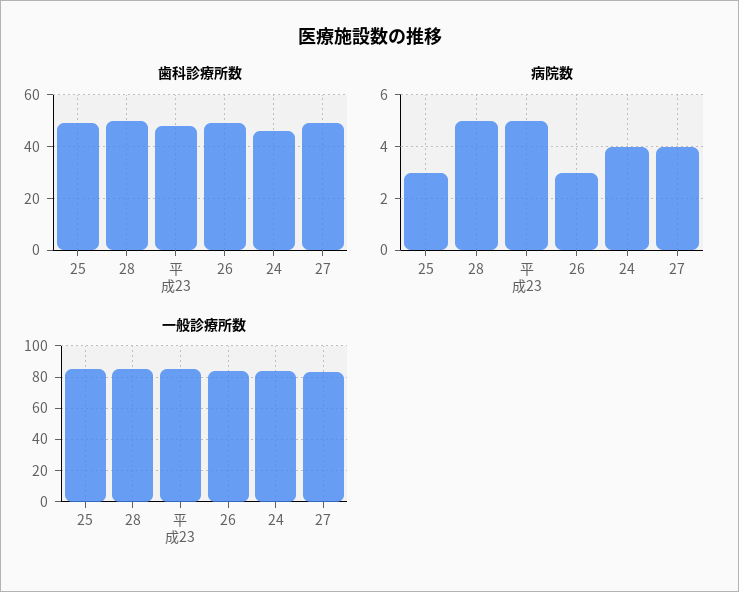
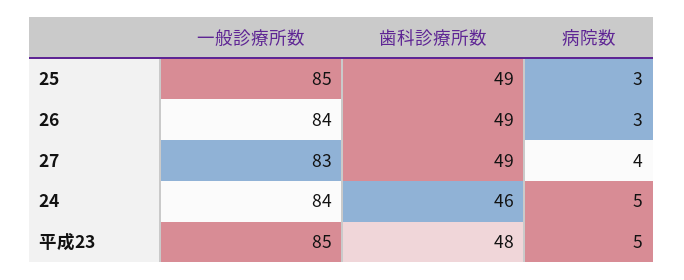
  {
    "歯科診療所数": {
      "25": 49,
-     "28": 50,
      "平成23": 48,
      "26": 49,
      "24": 46,
      "27": 49
    },
    "病院数": {
      "25": 3,
-     "28": 5,
      "平成23": 5,
      "26": 3,
-     "24": 4,
+     "24": 5,
      "27": 4
    },
    "一般診療所数": {
      "25": 85,
-     "28": 85,
      "平成23": 85,
      "26": 84,
      "24": 84,
      "27": 83
    }
  }

